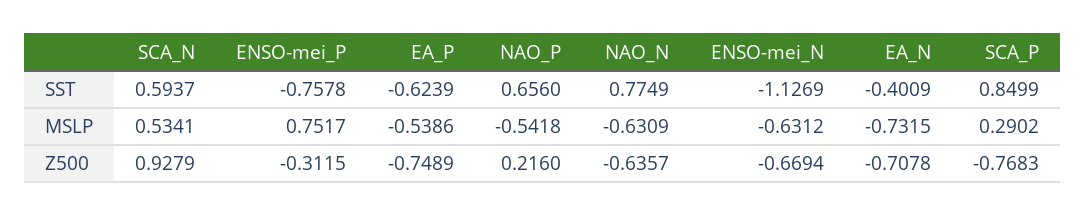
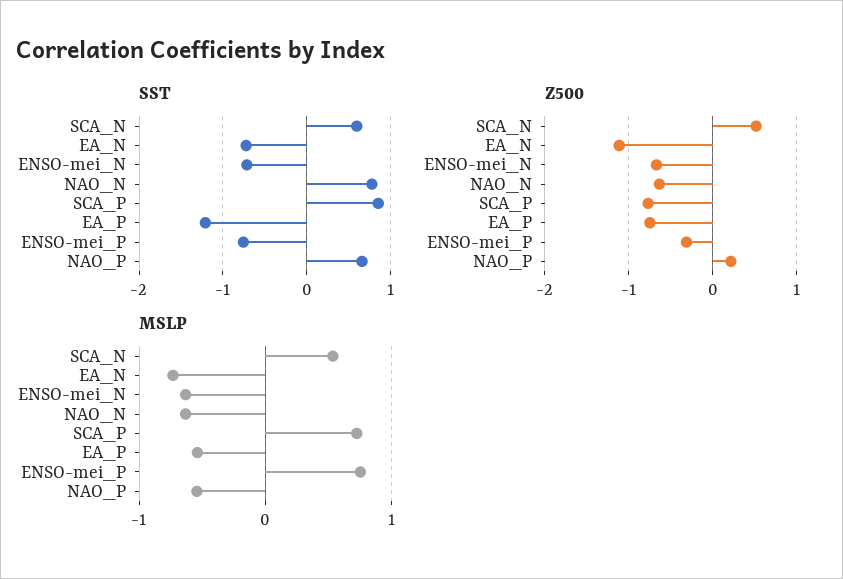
  {
    "SST": {
      "SCA_N": 0.5937,
      "ENSO-mei_P": -0.7578,
-     "EA_P": -0.6239,
+     "EA_P": -1.2,
      "NAO_P": 0.656,
      "NAO_N": 0.7749,
-     "ENSO-mei_N": -1.1269,
+     "ENSO-mei_N": -0.7,
-     "EA_N": -0.4009,
+     "EA_N": -0.7,
      "SCA_P": 0.8499
    },
    "MSLP": {
      "SCA_N": 0.5341,
      "ENSO-mei_P": 0.7517,
      "EA_P": -0.5386,
      "NAO_P": -0.5418,
      "NAO_N": -0.6309,
      "ENSO-mei_N": -0.6312,
      "EA_N": -0.7315,
-     "SCA_P": 0.2902
+     "SCA_P": 0.7
    },
    "Z500": {
-     "SCA_N": 0.9279,
+     "SCA_N": 0.5,
      "ENSO-mei_P": -0.3115,
      "EA_P": -0.7489,
      "NAO_P": 0.216,
      "NAO_N": -0.6357,
      "ENSO-mei_N": -0.6694,
-     "EA_N": -0.7078,
+     "EA_N": -1.1,
      "SCA_P": -0.7683
    }
  }

